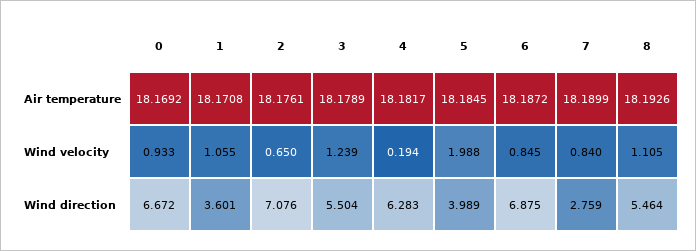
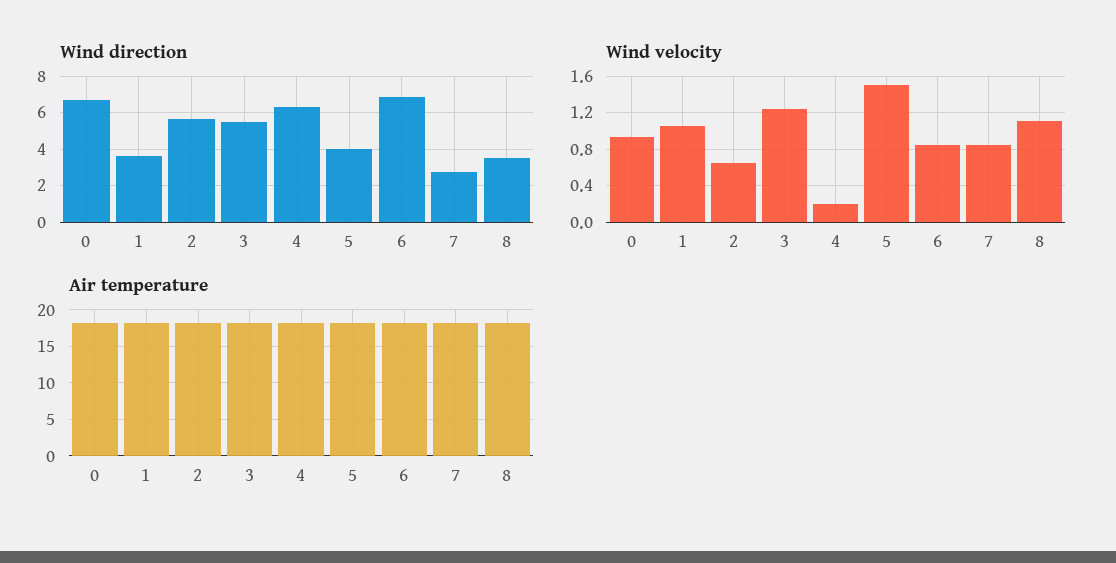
  {
    "Air temperature": {
      "0": 18.1692,
      "1": 18.1708,
      "2": 18.1761,
      "3": 18.1789,
      "4": 18.1817,
      "5": 18.1845,
      "6": 18.1872,
      "7": 18.1899,
      "8": 18.1926
    },
    "Wind velocity": {
      "0": 0.933,
      "1": 1.055,
      "2": 0.65,
      "3": 1.239,
      "4": 0.194,
-     "5": 1.988,
+     "5": 1.5,
      "6": 0.845,
      "7": 0.84,
      "8": 1.105
    },
    "Wind direction": {
      "0": 6.672,
      "1": 3.601,
-     "2": 7.076,
+     "2": 5.5,
      "3": 5.504,
      "4": 6.283,
      "5": 3.989,
      "6": 6.875,
      "7": 2.759,
-     "8": 5.464
+     "8": 3.5
    }
  }

